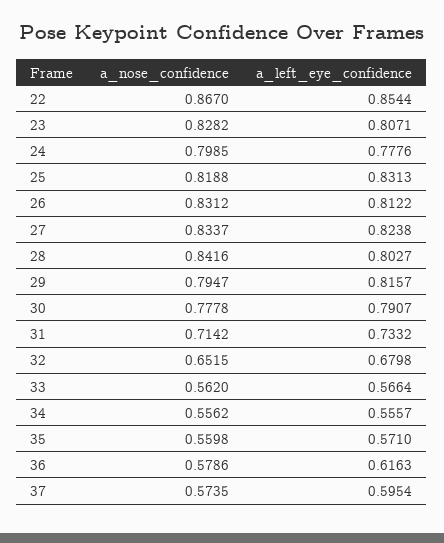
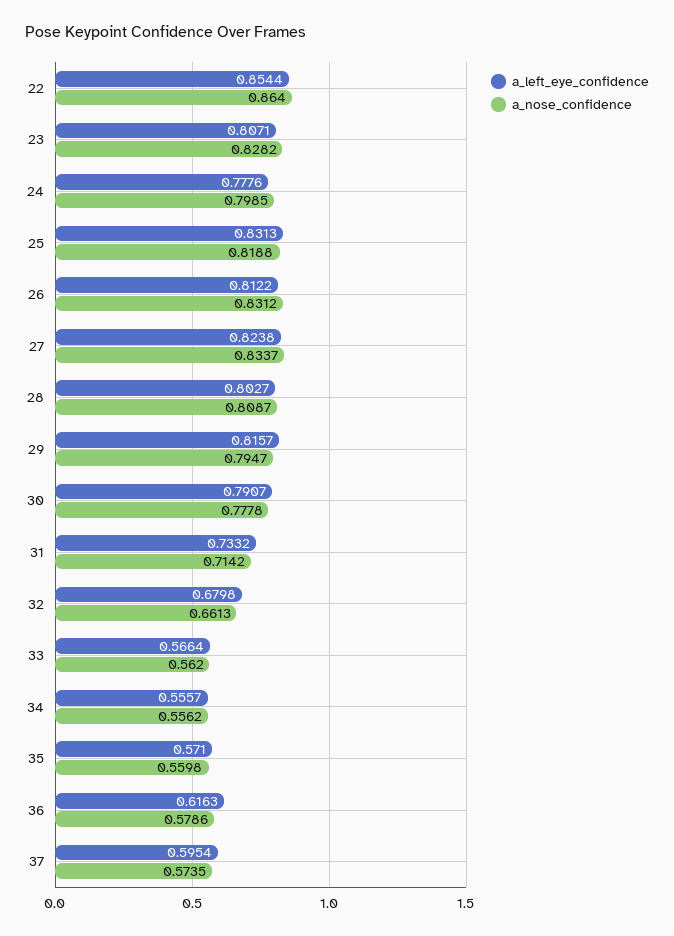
  {
    "a_nose_confidence": {
-     "22": 0.867,
+     "22": 0.864,
      "23": 0.8282,
      "24": 0.7985,
      "25": 0.8188,
      "26": 0.8312,
      "27": 0.8337,
-     "28": 0.8416,
+     "28": 0.8087,
      "29": 0.7947,
      "30": 0.7778,
      "31": 0.7142,
-     "32": 0.6515,
+     "32": 0.6613,
      "33": 0.562,
      "34": 0.5562,
      "35": 0.5598,
      "36": 0.5786,
      "37": 0.5735
    },
    "a_left_eye_confidence": {
      "22": 0.8544,
      "23": 0.8071,
      "24": 0.7776,
      "25": 0.8313,
      "26": 0.8122,
      "27": 0.8238,
      "28": 0.8027,
      "29": 0.8157,
      "30": 0.7907,
      "31": 0.7332,
      "32": 0.6798,
      "33": 0.5664,
      "34": 0.5557,
      "35": 0.571,
      "36": 0.6163,
      "37": 0.5954
    }
  }

